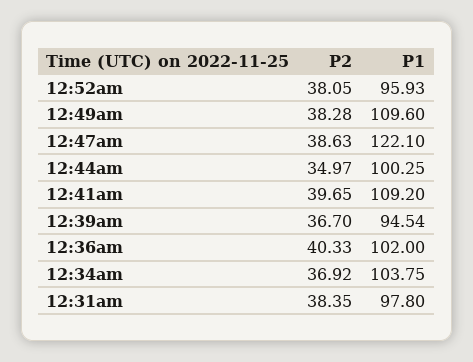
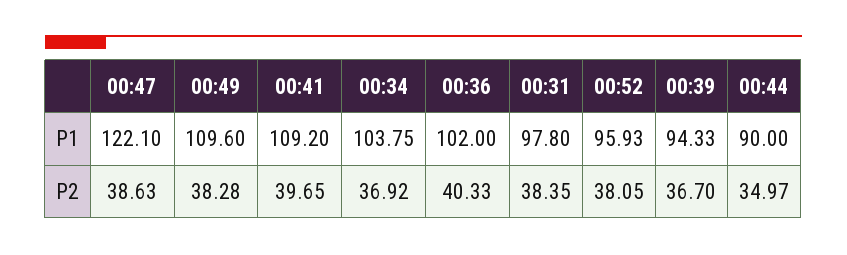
  {
    "P2": {
      "12:52am": 38.05,
      "12:49am": 38.28,
      "12:47am": 38.63,
      "12:44am": 34.97,
      "12:41am": 39.65,
      "12:39am": 36.7,
      "12:36am": 40.33,
      "12:34am": 36.92,
      "12:31am": 38.35
    },
    "P1": {
      "12:52am": 95.93,
      "12:49am": 109.6,
      "12:47am": 122.1,
-     "12:44am": 100.25,
+     "12:44am": 90,
      "12:41am": 109.2,
-     "12:39am": 94.54,
+     "12:39am": 94.33,
      "12:36am": 102,
      "12:34am": 103.75,
      "12:31am": 97.8
    }
  }

